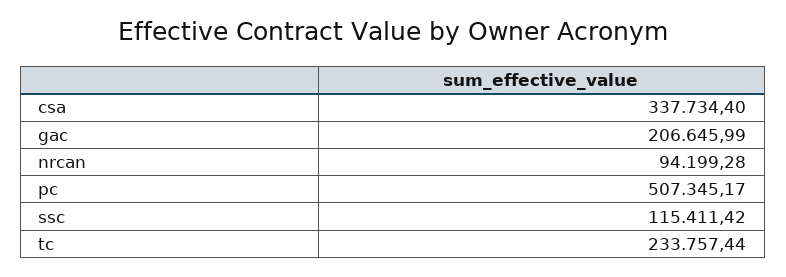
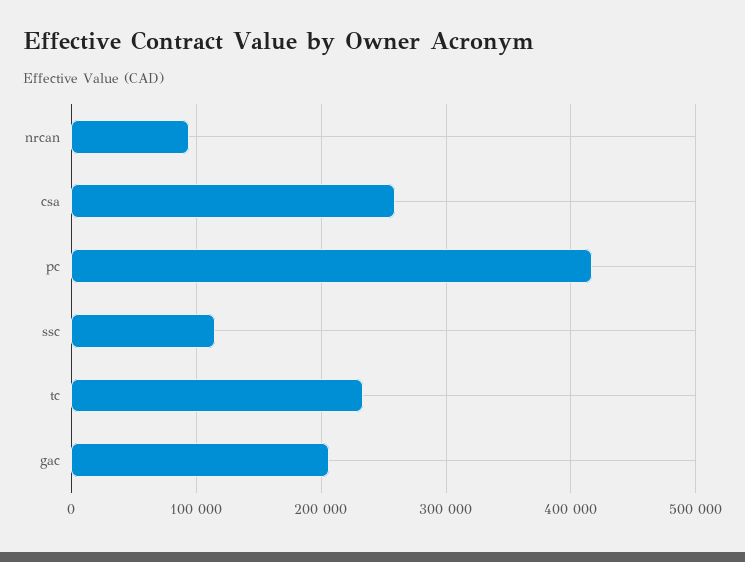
  {
-   "csa": 337734.4,
+   "csa": 260000,
    "gac": 206645.99,
    "nrcan": 94199.28,
-   "pc": 507345.17,
+   "pc": 420000,
    "ssc": 115411.42,
    "tc": 233757.44
  }

